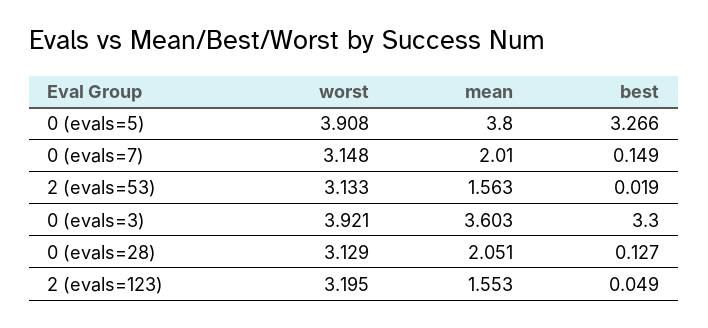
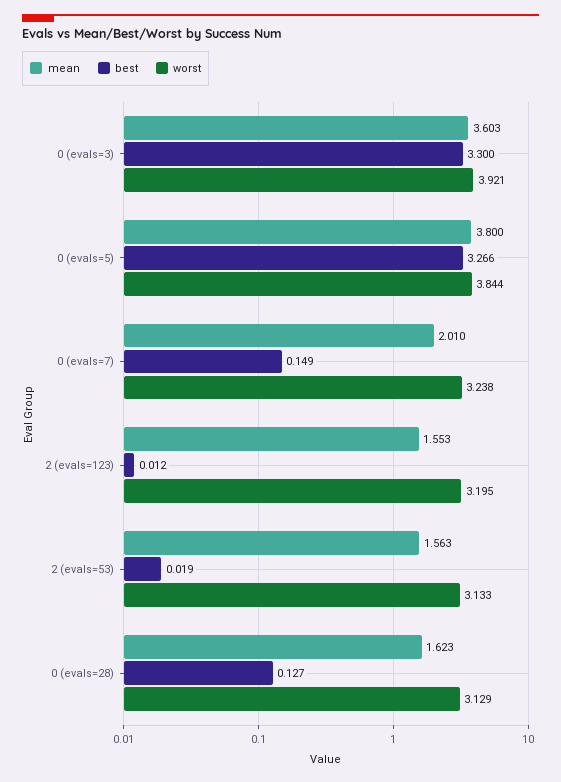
  {
    "worst": {
-     "0 (evals=5)": 3.908,
+     "0 (evals=5)": 3.844,
-     "0 (evals=7)": 3.148,
+     "0 (evals=7)": 3.238,
      "2 (evals=53)": 3.133,
      "0 (evals=3)": 3.921,
      "0 (evals=28)": 3.129,
      "2 (evals=123)": 3.195
    },
    "mean": {
      "0 (evals=5)": 3.8,
      "0 (evals=7)": 2.01,
      "2 (evals=53)": 1.563,
      "0 (evals=3)": 3.603,
-     "0 (evals=28)": 2.051,
+     "0 (evals=28)": 1.623,
      "2 (evals=123)": 1.553
    },
    "best": {
      "0 (evals=5)": 3.266,
      "0 (evals=7)": 0.149,
      "2 (evals=53)": 0.019,
      "0 (evals=3)": 3.3,
      "0 (evals=28)": 0.127,
-     "2 (evals=123)": 0.049
+     "2 (evals=123)": 0.012
    }
  }

